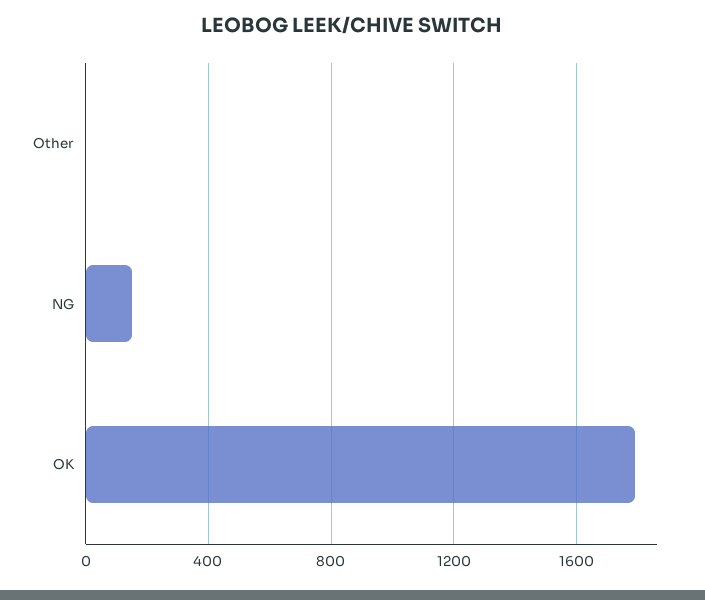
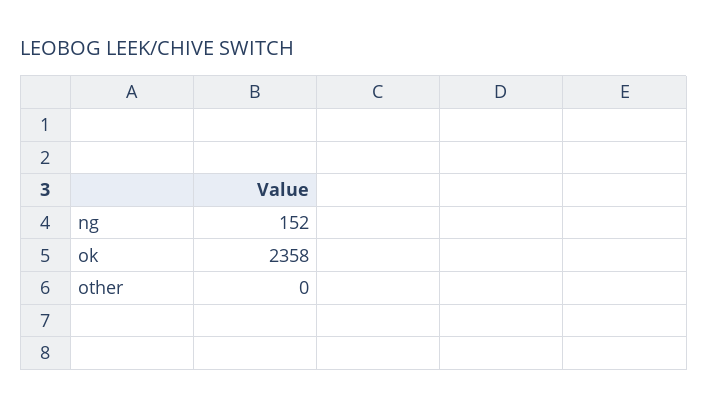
  {
    "Other": 0,
    "NG": 152,
-   "OK": 1800
+   "OK": 2358
  }

